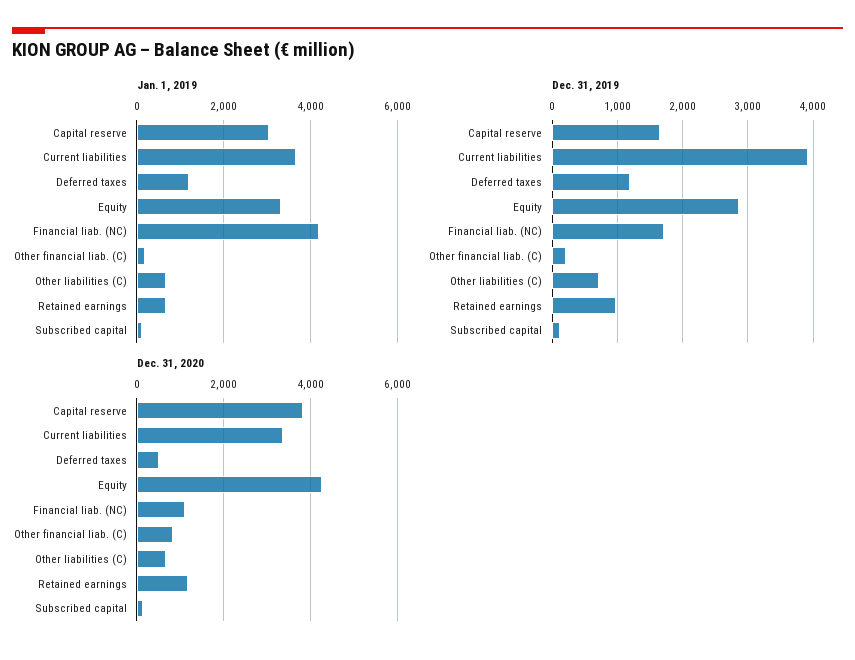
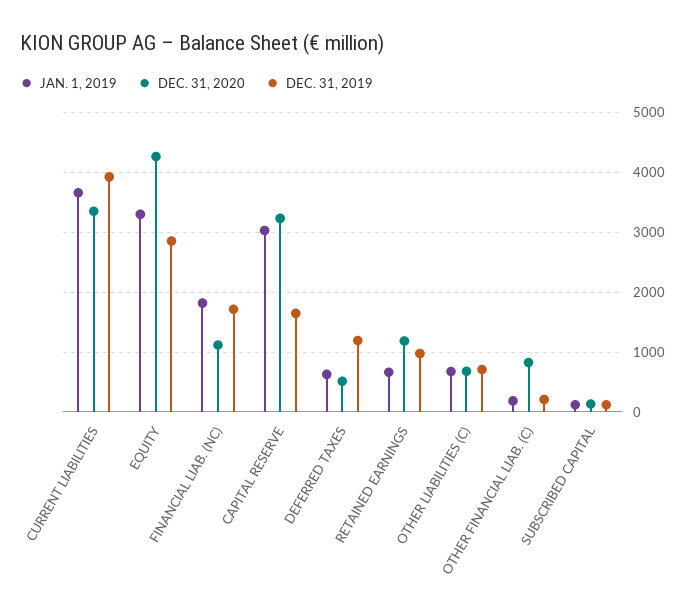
  {
    "Jan. 1, 2019": {
      "Capital reserve": 3000,
      "Current liabilities": 3600,
-     "Deferred taxes": 1200,
+     "Deferred taxes": 600,
      "Equity": 3400,
-     "Financial liab. (NC)": 4200,
+     "Financial liab. (NC)": 1800,
      "Other financial liab. (C)": 200,
      "Other liabilities (C)": 600,
      "Retained earnings": 600,
      "Subscribed capital": 200
    },
    "Dec. 31, 2019": {
      "Capital reserve": 1600,
      "Current liabilities": 3900,
      "Deferred taxes": 1200,
      "Equity": 2900,
      "Financial liab. (NC)": 1700,
      "Other financial liab. (C)": 200,
      "Other liabilities (C)": 700,
      "Retained earnings": 1000,
      "Subscribed capital": 100
    },
    "Dec. 31, 2020": {
-     "Capital reserve": 3800,
+     "Capital reserve": 3200,
      "Current liabilities": 3400,
      "Deferred taxes": 600,
      "Equity": 4200,
      "Financial liab. (NC)": 1200,
      "Other financial liab. (C)": 800,
      "Other liabilities (C)": 600,
      "Retained earnings": 1200,
      "Subscribed capital": 200
    }
  }

